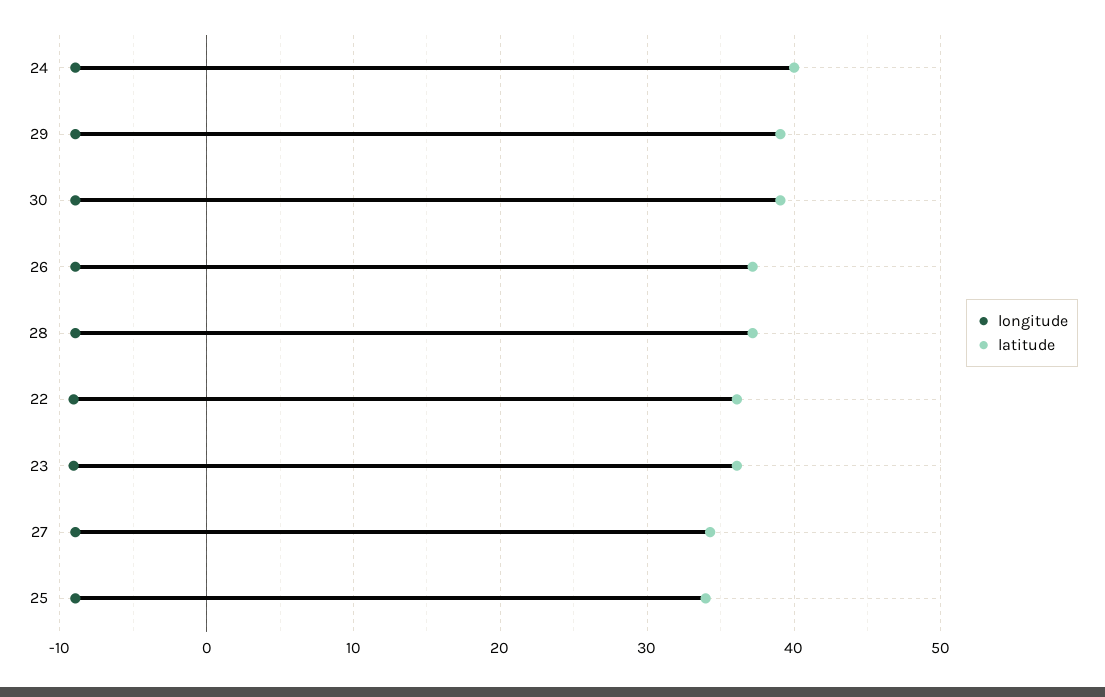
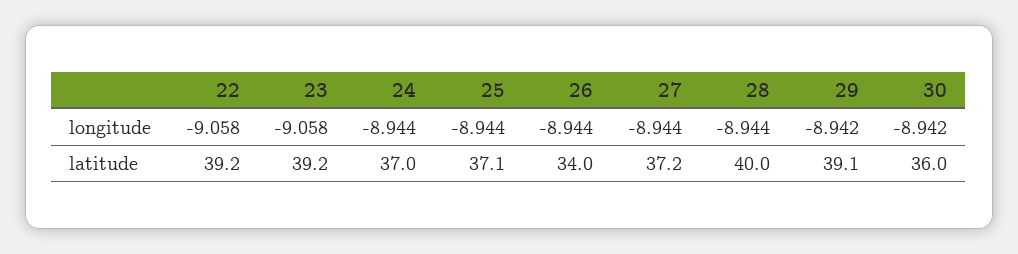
  {
    "longitude": {
      "24": -8.944,
      "29": -8.942,
      "30": -8.942,
      "26": -8.944,
      "28": -8.944,
      "22": -9.058,
      "23": -9.058,
      "27": -8.944,
      "25": -8.944
    },
    "latitude": {
-     "24": 40,
+     "24": 37,
      "29": 39.1,
-     "30": 39,
+     "30": 36,
-     "26": 37,
+     "26": 34,
-     "28": 37,
+     "28": 40,
-     "22": 36,
+     "22": 39.2,
-     "23": 36,
+     "23": 39.2,
-     "27": 34,
+     "27": 37.2,
-     "25": 34
+     "25": 37.1
    }
  }

